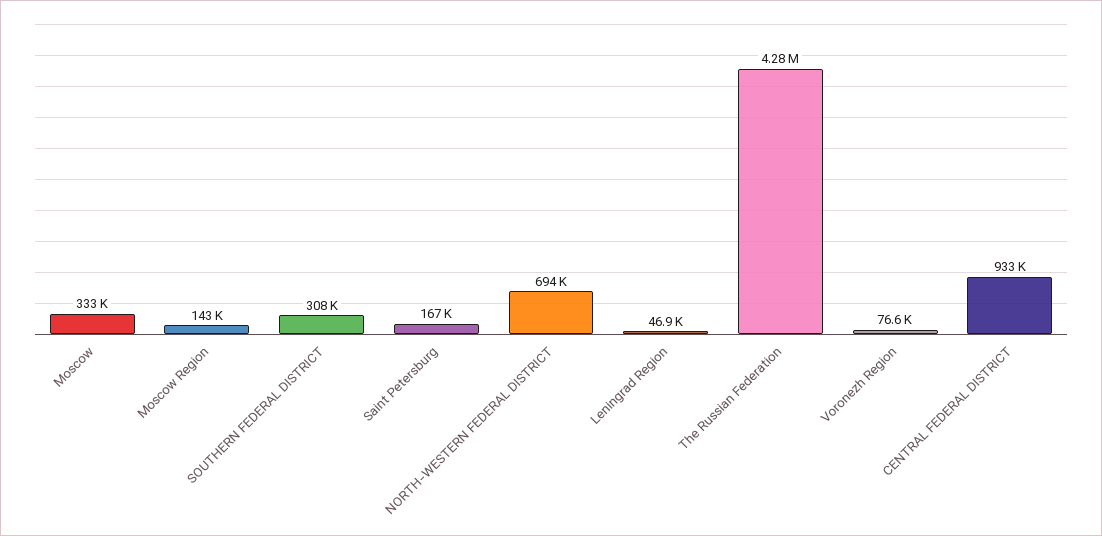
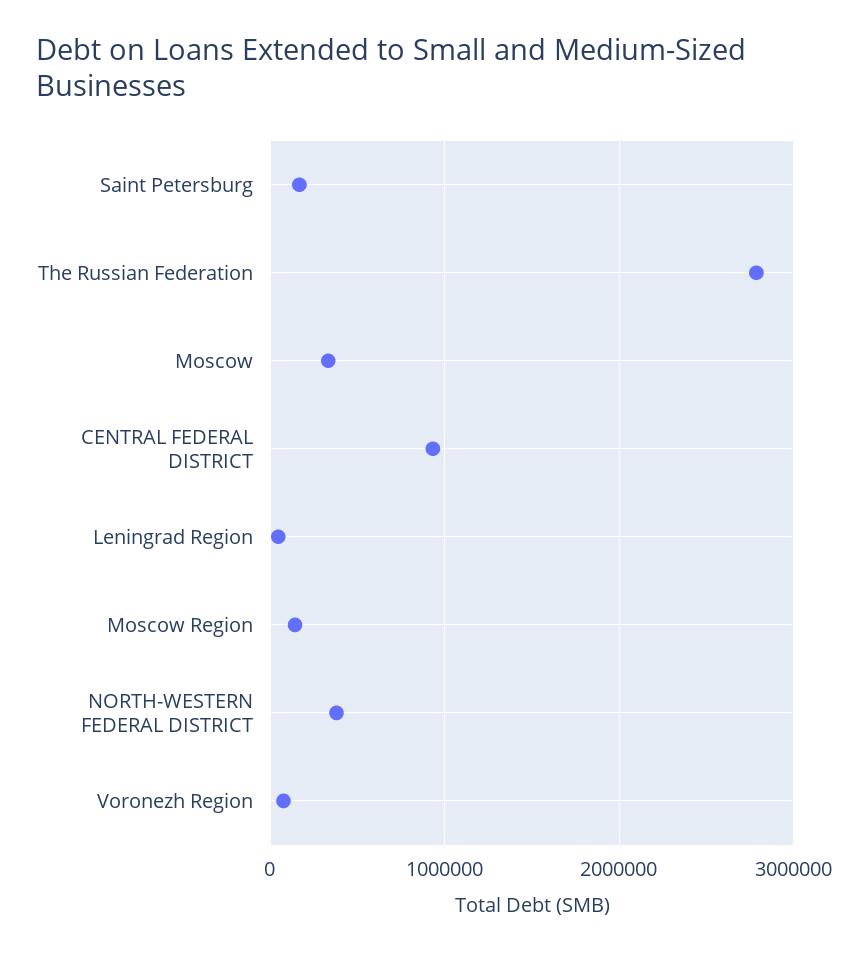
  {
    "Moscow": 333000,
    "Moscow Region": 143000,
-   "SOUTHERN FEDERAL DISTRICT": 308000,
    "Saint Petersburg": 167000,
-   "NORTH-WESTERN FEDERAL DISTRICT": 694000,
+   "NORTH-WESTERN FEDERAL DISTRICT": 400000,
    "Leningrad Region": 46900,
-   "The Russian Federation": 4280000,
+   "The Russian Federation": 2800000,
    "Voronezh Region": 76600,
    "CENTRAL FEDERAL DISTRICT": 933000
  }

